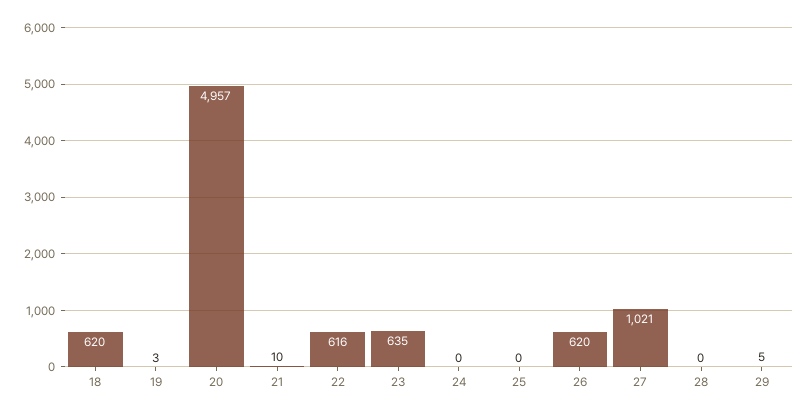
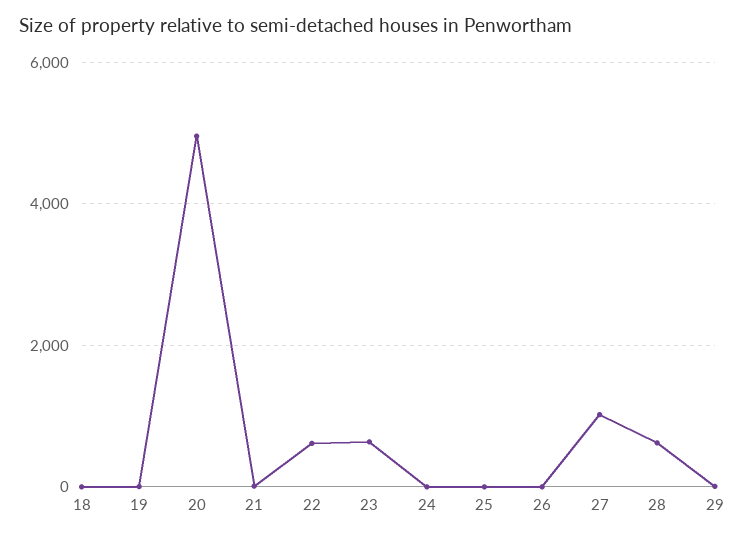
  {
-   "18": 620,
+   "18": 0,
    "19": 3,
    "20": 4957,
    "21": 10,
    "22": 616,
    "23": 635,
    "24": 0,
    "25": 0,
-   "26": 620,
+   "26": 0,
    "27": 1021,
-   "28": 0,
+   "28": 600,
    "29": 5
  }

